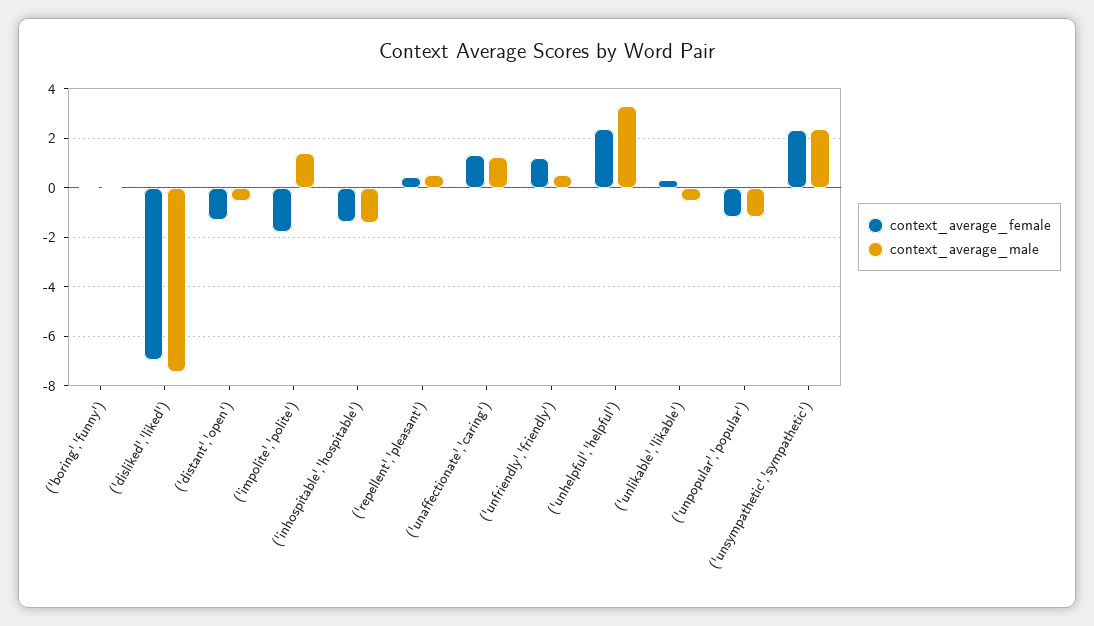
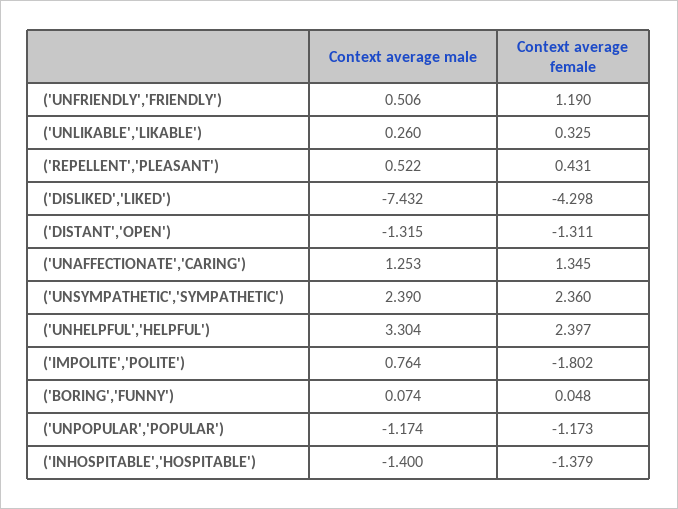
  {
    "context_average_female": {
      "('boring','funny')": 0.048,
-     "('disliked','liked')": -7,
+     "('disliked','liked')": -4.298,
      "('distant','open')": -1.311,
      "('impolite','polite')": -1.802,
      "('inhospitable','hospitable')": -1.379,
      "('repellent','pleasant')": 0.431,
      "('unaffectionate','caring')": 1.345,
      "('unfriendly','friendly')": 1.19,
      "('unhelpful','helpful')": 2.397,
      "('unlikable','likable')": 0.325,
      "('unpopular','popular')": -1.173,
      "('unsympathetic','sympathetic')": 2.36
    },
    "context_average_male": {
      "('boring','funny')": 0.074,
      "('disliked','liked')": -7.432,
-     "('distant','open')": -0.5,
+     "('distant','open')": -1.315,
-     "('impolite','polite')": 1.5,
+     "('impolite','polite')": 0.764,
      "('inhospitable','hospitable')": -1.4,
      "('repellent','pleasant')": 0.522,
      "('unaffectionate','caring')": 1.253,
      "('unfriendly','friendly')": 0.506,
      "('unhelpful','helpful')": 3.304,
-     "('unlikable','likable')": -0.5,
+     "('unlikable','likable')": 0.26,
      "('unpopular','popular')": -1.174,
      "('unsympathetic','sympathetic')": 2.39
    }
  }

